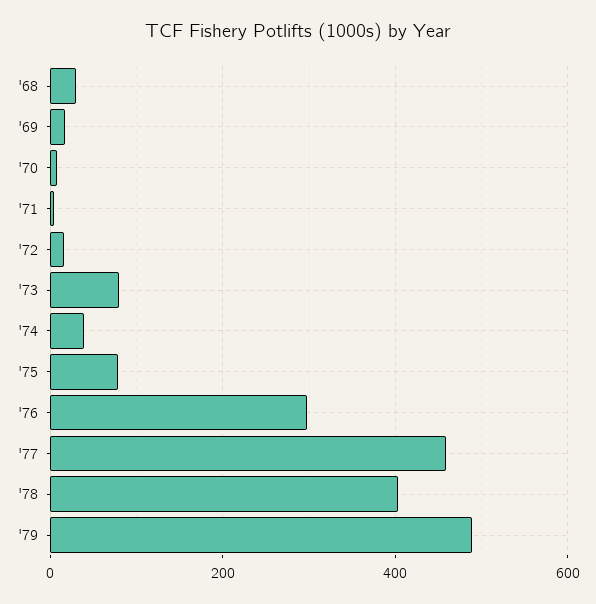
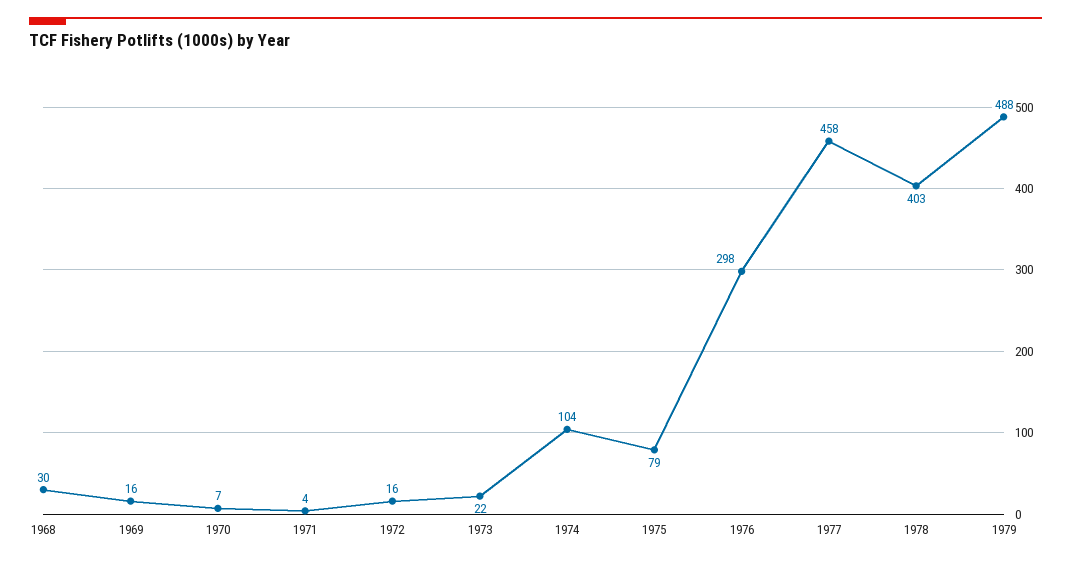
  {
    "'68": 30,
    "'69": 16,
    "'70": 7,
    "'71": 4,
    "'72": 16,
-   "'73": 80,
+   "'73": 22,
-   "'74": 40,
+   "'74": 104,
    "'75": 79,
    "'76": 298,
    "'77": 458,
    "'78": 403,
    "'79": 488
  }

